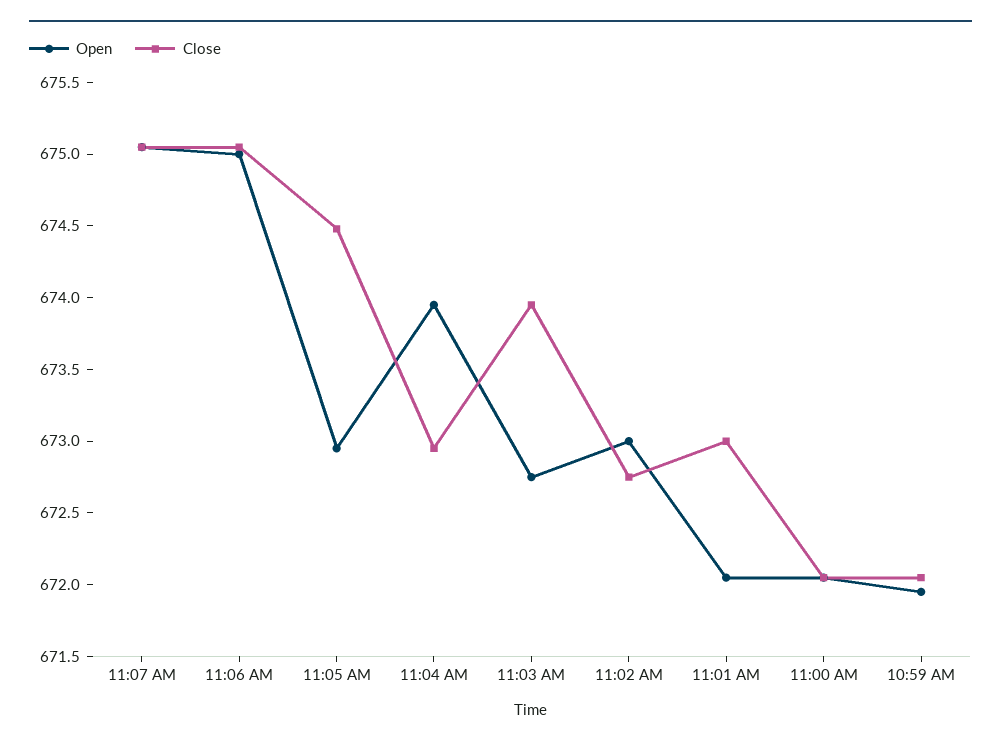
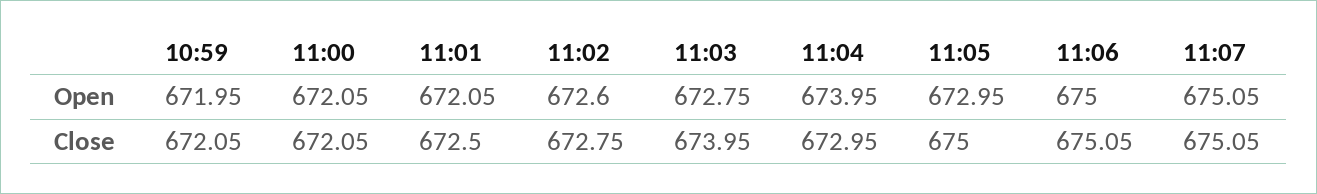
  {
    "Open": {
      "11:07 AM": 675.05,
      "11:06 AM": 675,
      "11:05 AM": 672.95,
      "11:04 AM": 673.95,
      "11:03 AM": 672.75,
-     "11:02 AM": 673,
+     "11:02 AM": 672.6,
      "11:01 AM": 672.05,
      "11:00 AM": 672.05,
      "10:59 AM": 671.95
    },
    "Close": {
      "11:07 AM": 675.05,
      "11:06 AM": 675.05,
-     "11:05 AM": 674.5,
+     "11:05 AM": 675,
      "11:04 AM": 672.95,
      "11:03 AM": 673.95,
      "11:02 AM": 672.75,
-     "11:01 AM": 673,
+     "11:01 AM": 672.5,
      "11:00 AM": 672.05,
      "10:59 AM": 672.05
    }
  }

